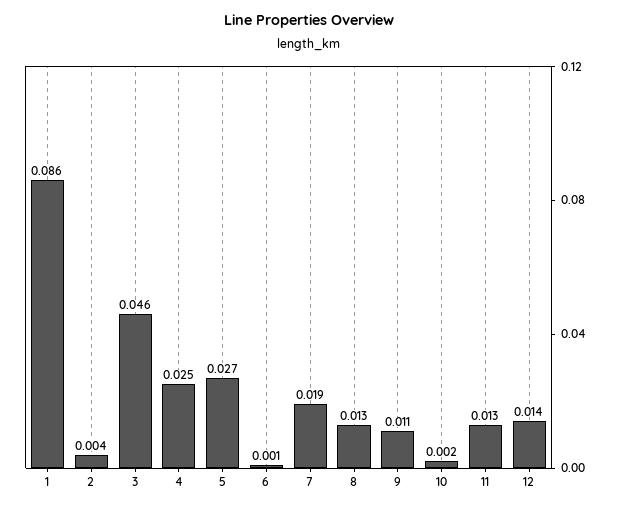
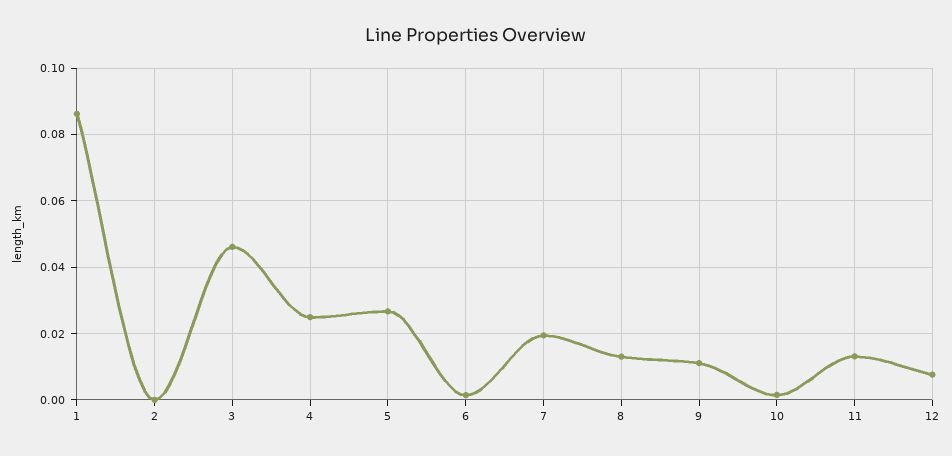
  {
    "1": 0.086,
-   "2": 0.004,
+   "2": 0,
    "3": 0.046,
    "4": 0.025,
    "5": 0.027,
    "6": 0.001,
    "7": 0.019,
    "8": 0.013,
    "9": 0.011,
    "10": 0.002,
    "11": 0.013,
-   "12": 0.014
+   "12": 0.008
  }

